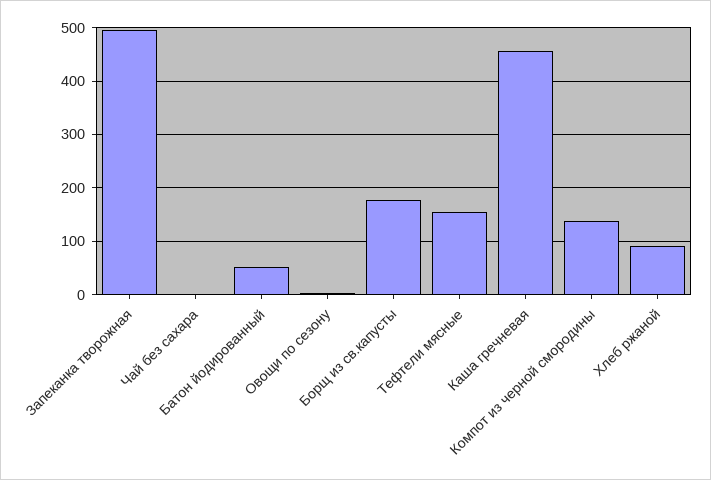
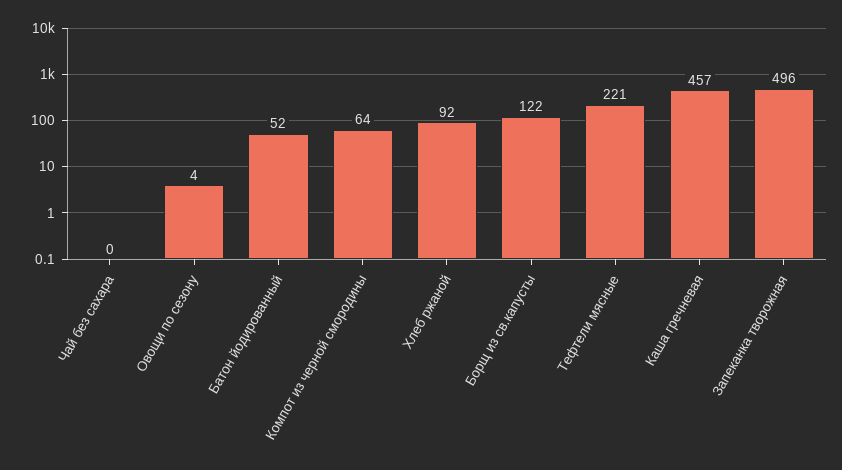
  {
    "Запеканка творожная": 496,
    "Чай без сахара": 0,
    "Батон йодированный": 52,
    "Овощи по сезону": 4,
-   "Борщ из св.капусты": 180,
+   "Борщ из св.капусты": 122,
-   "Тефтели мясные": 160,
+   "Тефтели мясные": 221,
    "Каша гречневая": 457,
-   "Компот из черной смородины": 140,
+   "Компот из черной смородины": 64,
    "Хлеб ржаной": 92
  }

